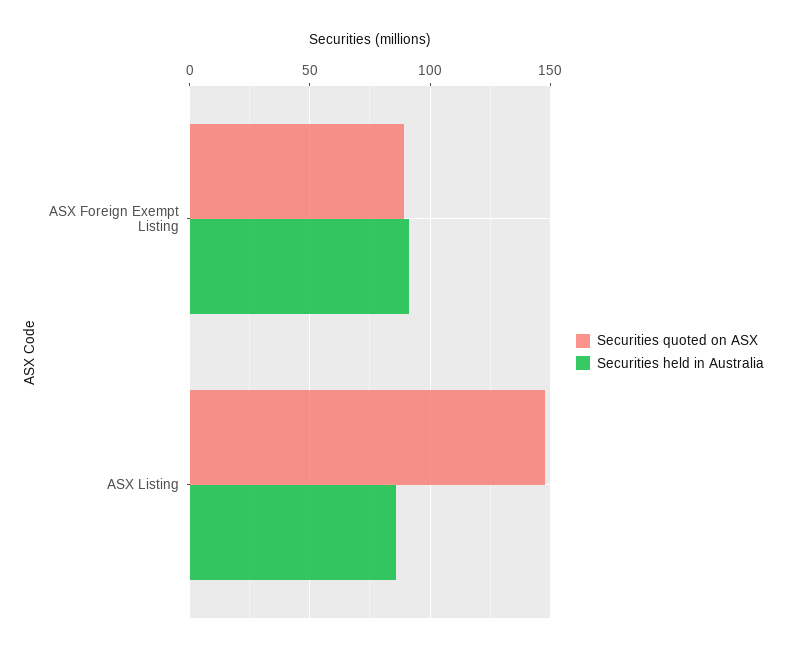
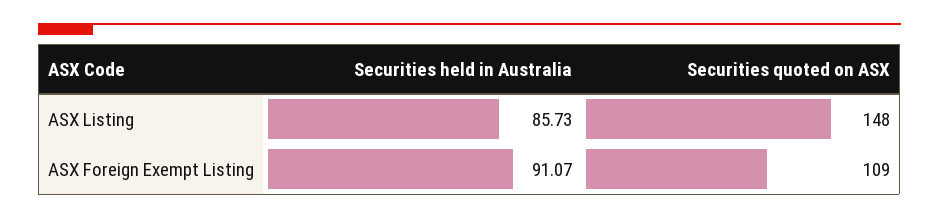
  {
    "Securities quoted on ASX": {
-     "ASX Foreign Exempt Listing": 90,
+     "ASX Foreign Exempt Listing": 109,
      "ASX Listing": 148
    },
    "Securities held in Australia": {
      "ASX Foreign Exempt Listing": 91.07,
      "ASX Listing": 85.73
    }
  }

